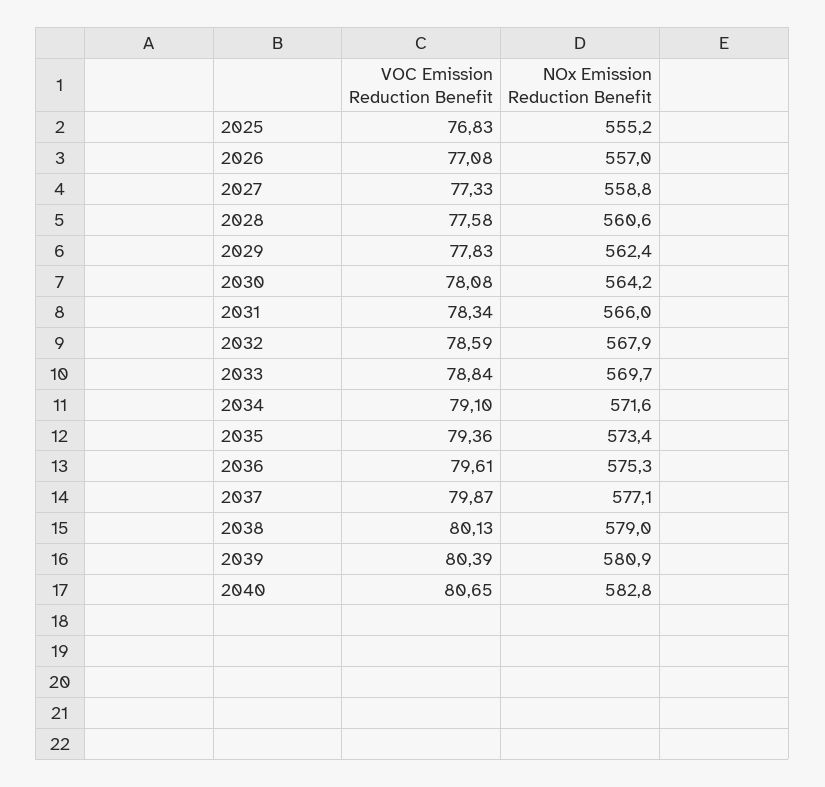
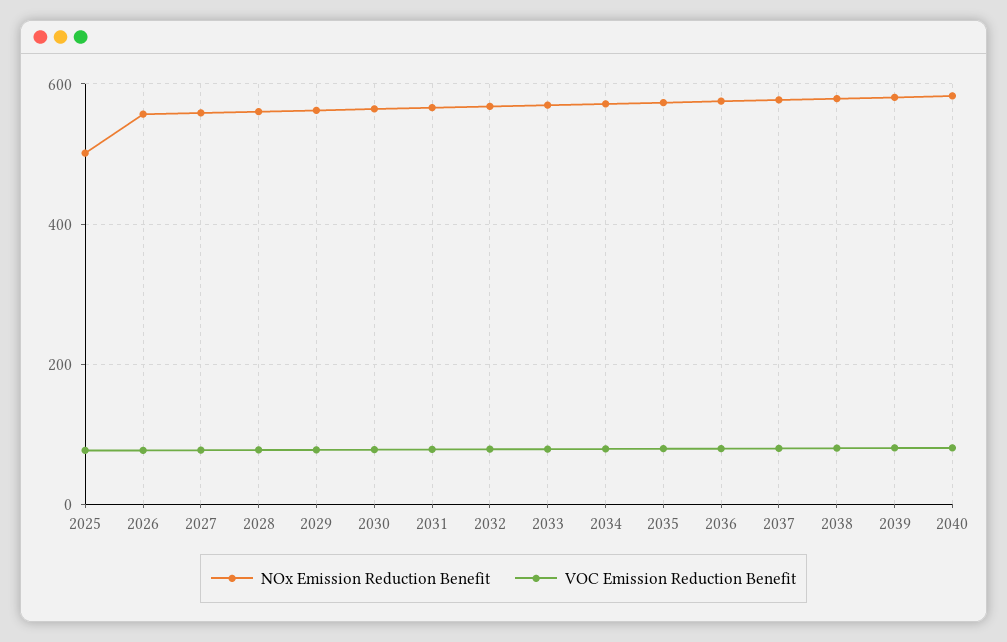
  {
    "VOC Emission Reduction Benefit": {
      "2025": 76.83,
      "2026": 77.08,
      "2027": 77.33,
      "2028": 77.58,
      "2029": 77.83,
      "2030": 78.08,
      "2031": 78.34,
      "2032": 78.59,
      "2033": 78.84,
      "2034": 79.1,
      "2035": 79.36,
      "2036": 79.61,
      "2037": 79.87,
      "2038": 80.13,
      "2039": 80.39,
      "2040": 80.65
    },
    "NOx Emission Reduction Benefit": {
-     "2025": 555.2,
+     "2025": 500,
      "2026": 557,
      "2027": 558.8,
      "2028": 560.6,
      "2029": 562.4,
      "2030": 564.2,
      "2031": 566,
      "2032": 567.9,
      "2033": 569.7,
      "2034": 571.6,
      "2035": 573.4,
      "2036": 575.3,
      "2037": 577.1,
      "2038": 579,
      "2039": 580.9,
      "2040": 582.8
    }
  }

